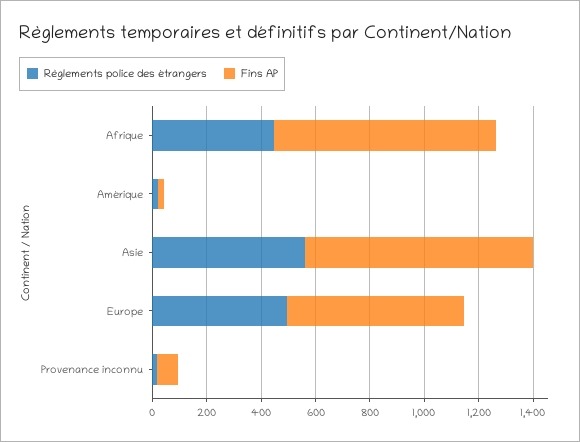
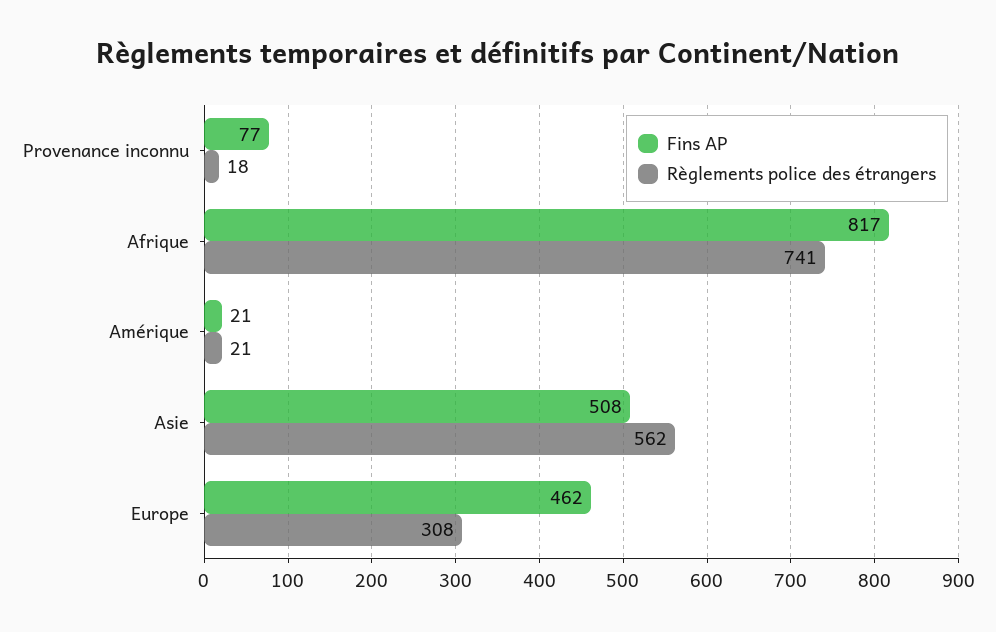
  {
    "Règlements police des étrangers": {
-     "Afrique": 450,
+     "Afrique": 741,
      "Amérique": 21,
      "Asie": 562,
-     "Europe": 500,
+     "Europe": 308,
      "Provenance inconnu": 18
    },
    "Fins AP": {
      "Afrique": 817,
      "Amérique": 21,
-     "Asie": 850,
+     "Asie": 508,
-     "Europe": 650,
+     "Europe": 462,
      "Provenance inconnu": 77
    }
  }

